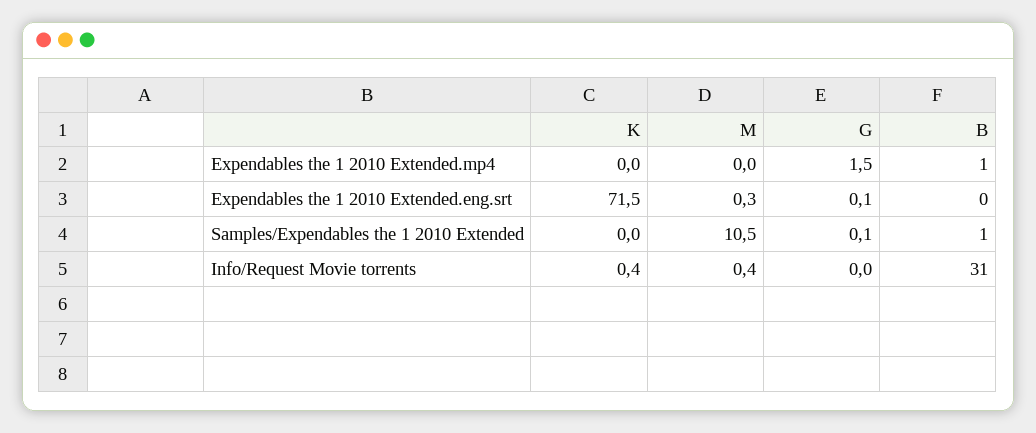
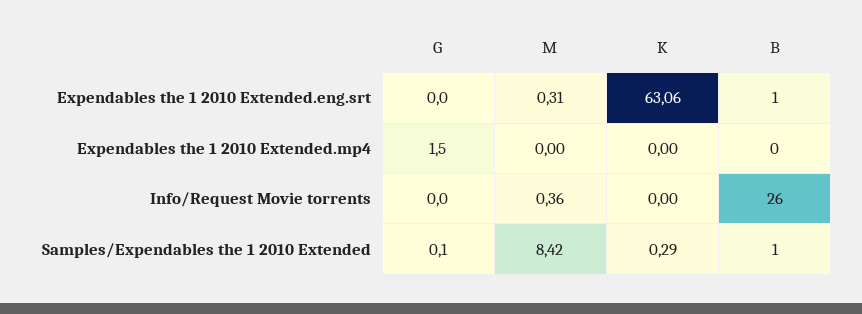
  {
    "K": {
      "Expendables the 1 2010 Extended.mp4": 0,
-     "Expendables the 1 2010 Extended.eng.srt": 71.5,
+     "Expendables the 1 2010 Extended.eng.srt": 63.06,
-     "Samples/Expendables the 1 2010 Extended": 0,
+     "Samples/Expendables the 1 2010 Extended": 0.29,
-     "Info/Request Movie torrents": 0.4
+     "Info/Request Movie torrents": 0
    },
    "M": {
      "Expendables the 1 2010 Extended.mp4": 0,
      "Expendables the 1 2010 Extended.eng.srt": 0.31,
-     "Samples/Expendables the 1 2010 Extended": 10.5,
+     "Samples/Expendables the 1 2010 Extended": 8.42,
      "Info/Request Movie torrents": 0.36
    },
    "G": {
      "Expendables the 1 2010 Extended.mp4": 1.5,
-     "Expendables the 1 2010 Extended.eng.srt": 0.1,
+     "Expendables the 1 2010 Extended.eng.srt": 0,
      "Samples/Expendables the 1 2010 Extended": 0.1,
      "Info/Request Movie torrents": 0
    },
    "B": {
-     "Expendables the 1 2010 Extended.mp4": 1,
+     "Expendables the 1 2010 Extended.mp4": 0,
-     "Expendables the 1 2010 Extended.eng.srt": 0,
+     "Expendables the 1 2010 Extended.eng.srt": 1,
      "Samples/Expendables the 1 2010 Extended": 1,
-     "Info/Request Movie torrents": 31
+     "Info/Request Movie torrents": 26
    }
  }

